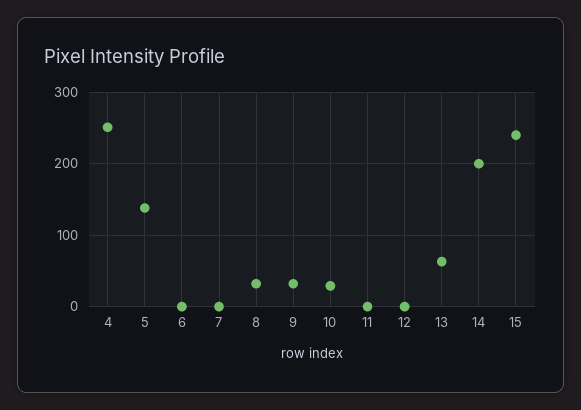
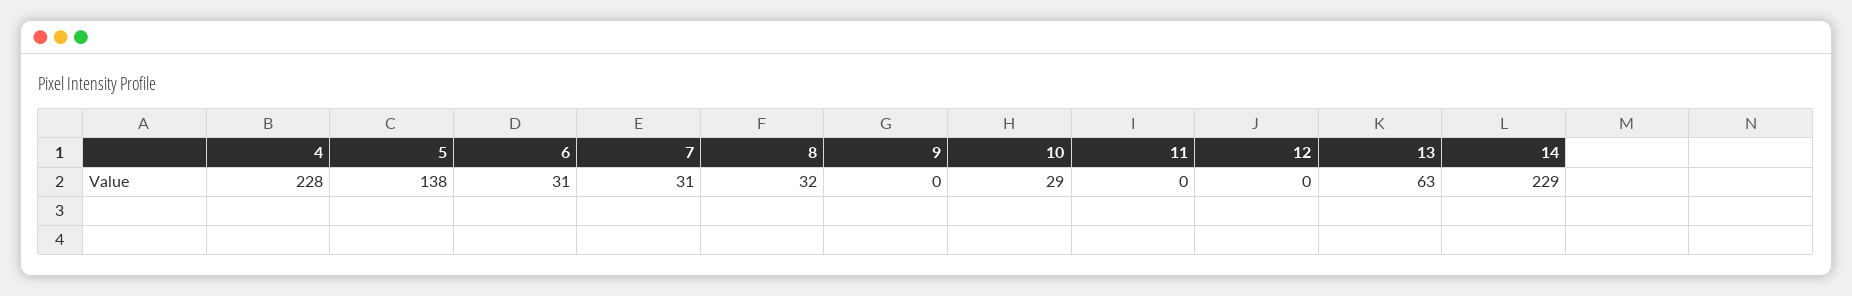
  {
-   "4": 250,
+   "4": 228,
    "5": 138,
-   "6": 0,
+   "6": 31,
-   "7": 0,
+   "7": 31,
    "8": 32,
-   "9": 30,
+   "9": 0,
    "10": 29,
    "11": 0,
    "12": 0,
    "13": 63,
-   "14": 200,
+   "14": 229
-   "15": 240
  }

